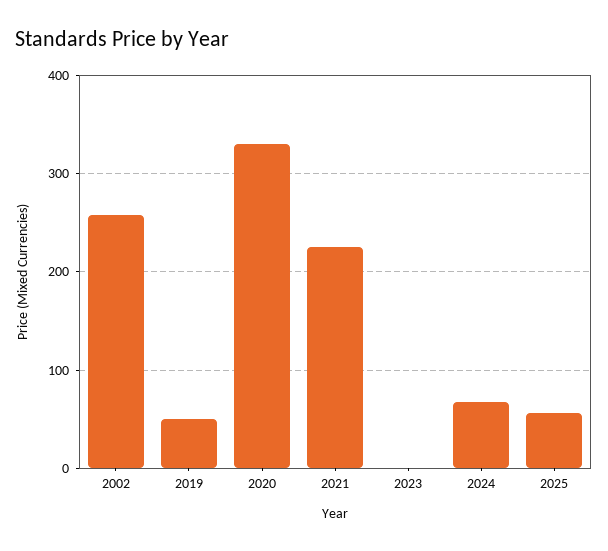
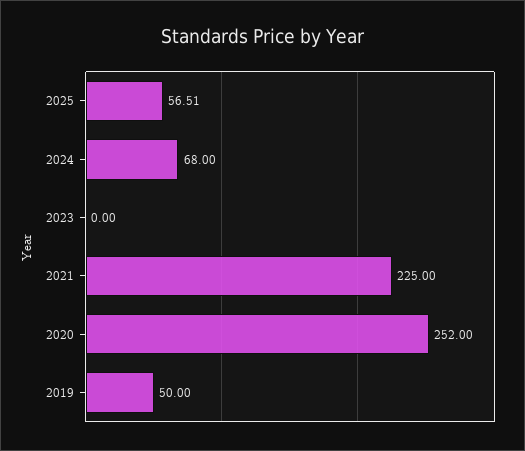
  {
-   "2002": 260,
    "2019": 50,
-   "2020": 330,
+   "2020": 252,
    "2021": 225,
    "2023": 0,
    "2024": 68,
    "2025": 56.51
  }

